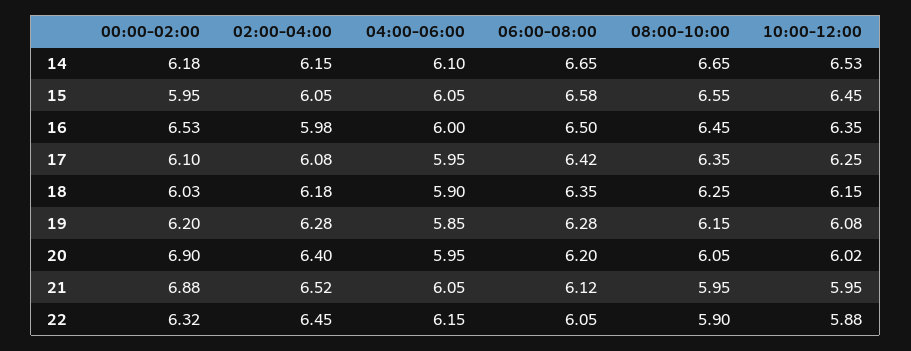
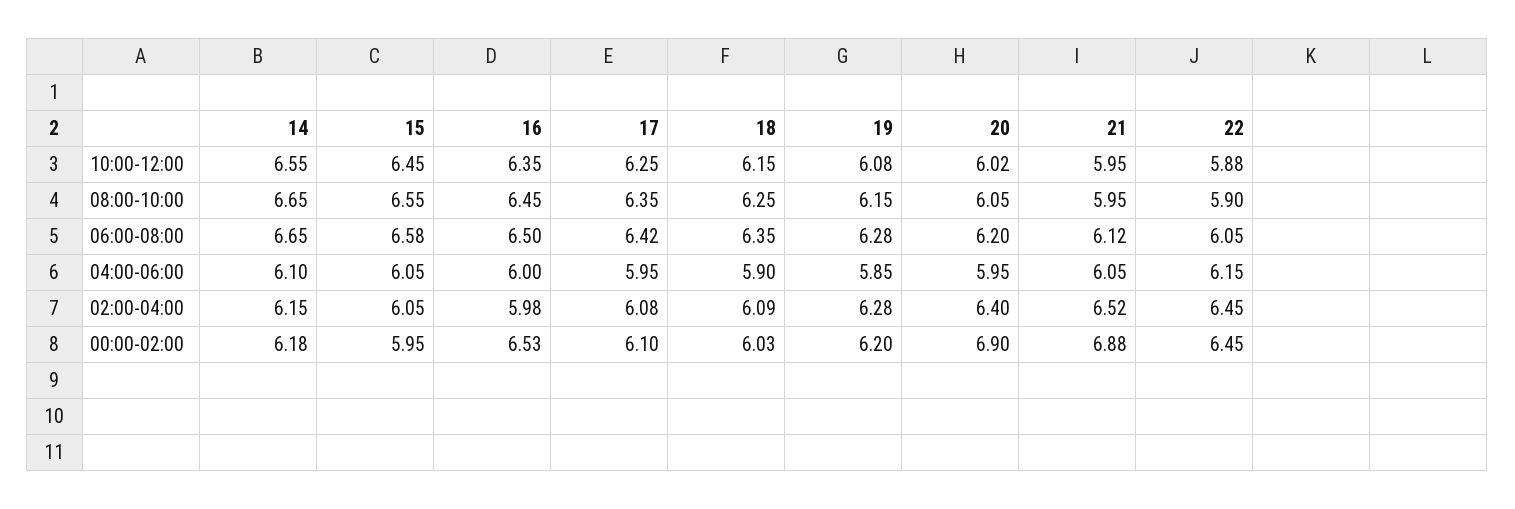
  {
    "00:00-02:00": {
      "14": 6.18,
      "15": 5.95,
      "16": 6.53,
      "17": 6.1,
      "18": 6.03,
      "19": 6.2,
      "20": 6.9,
      "21": 6.88,
-     "22": 6.32
+     "22": 6.45
    },
    "02:00-04:00": {
      "14": 6.15,
      "15": 6.05,
      "16": 5.98,
      "17": 6.08,
-     "18": 6.18,
+     "18": 6.09,
      "19": 6.28,
      "20": 6.4,
      "21": 6.52,
      "22": 6.45
    },
    "04:00-06:00": {
      "14": 6.1,
      "15": 6.05,
      "16": 6,
      "17": 5.95,
      "18": 5.9,
      "19": 5.85,
      "20": 5.95,
      "21": 6.05,
      "22": 6.15
    },
    "06:00-08:00": {
      "14": 6.65,
      "15": 6.58,
      "16": 6.5,
      "17": 6.42,
      "18": 6.35,
      "19": 6.28,
      "20": 6.2,
      "21": 6.12,
      "22": 6.05
    },
    "08:00-10:00": {
      "14": 6.65,
      "15": 6.55,
      "16": 6.45,
      "17": 6.35,
      "18": 6.25,
      "19": 6.15,
      "20": 6.05,
      "21": 5.95,
      "22": 5.9
    },
    "10:00-12:00": {
-     "14": 6.53,
+     "14": 6.55,
      "15": 6.45,
      "16": 6.35,
      "17": 6.25,
      "18": 6.15,
      "19": 6.08,
      "20": 6.02,
      "21": 5.95,
      "22": 5.88
    }
  }

